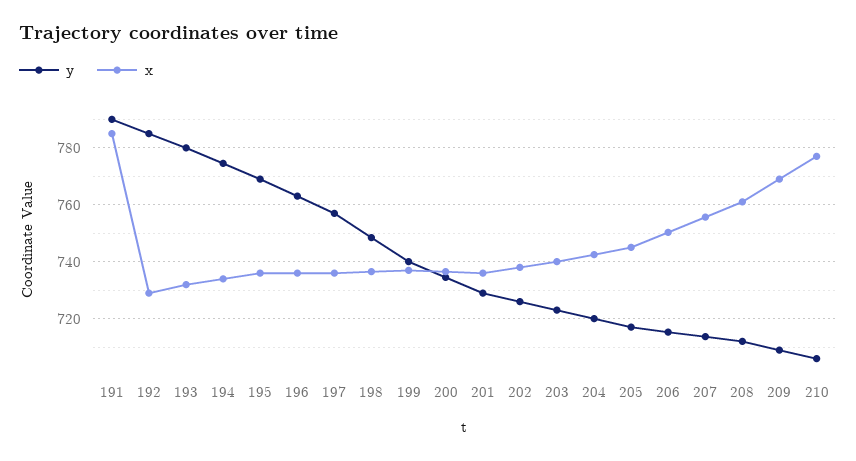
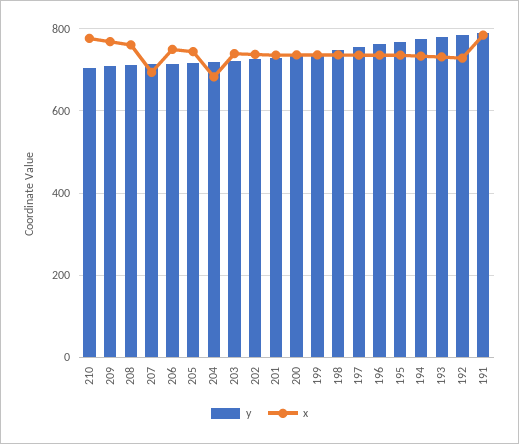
  {
    "y": {
      "191": 790,
      "192": 785,
      "193": 780,
      "194": 775,
      "195": 770,
      "196": 762.5,
      "197": 757.5,
      "198": 747.5,
      "199": 740,
      "200": 735,
      "201": 730,
      "202": 725,
      "203": 722.5,
      "204": 720,
      "205": 717.5,
      "206": 715,
      "207": 712.5,
      "208": 712.5,
      "209": 710,
      "210": 705
    },
    "x": {
      "191": 785,
      "192": 730,
      "193": 732.5,
      "194": 735,
      "195": 735,
      "196": 735,
      "197": 735,
      "198": 737.5,
      "199": 737.5,
      "200": 737.5,
      "201": 735,
      "202": 737.5,
      "203": 740,
-     "204": 742.5,
+     "204": 680,
      "205": 745,
      "206": 750,
-     "207": 755,
+     "207": 700,
      "208": 760,
      "209": 770,
      "210": 777.5
    }
  }

